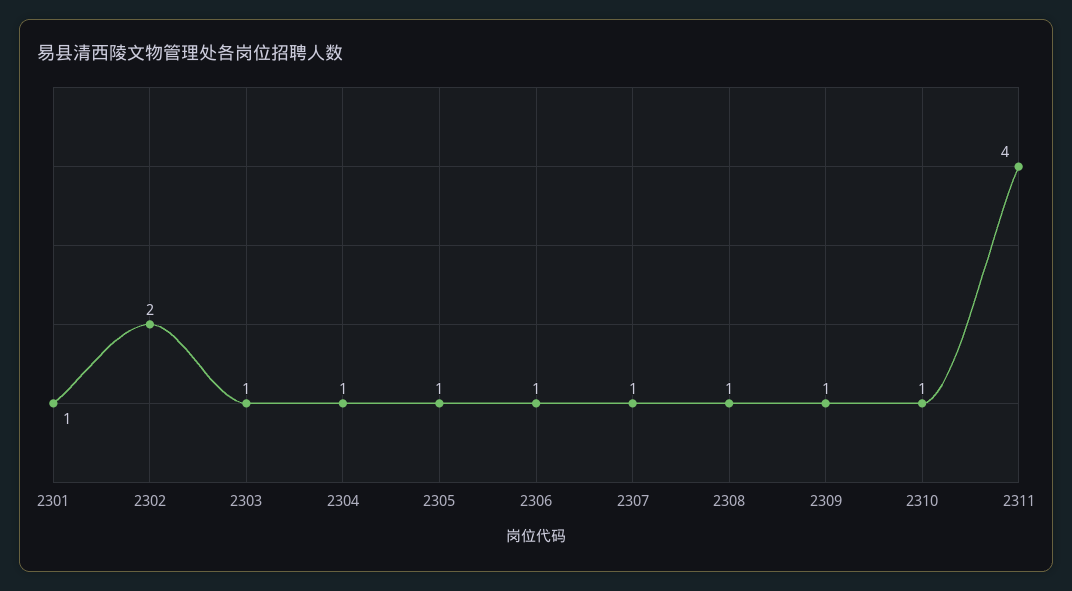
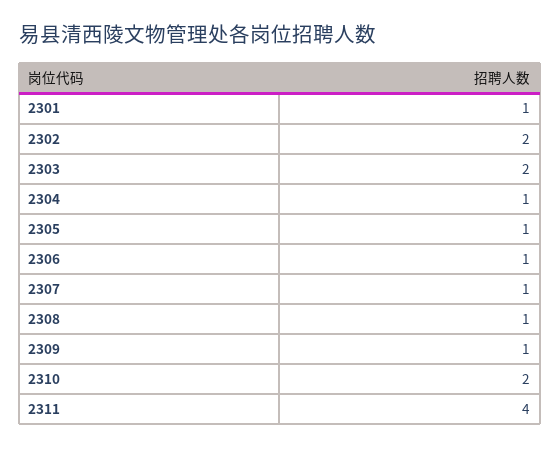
  {
    "2301": 1,
    "2302": 2,
-   "2303": 1,
+   "2303": 2,
    "2304": 1,
    "2305": 1,
    "2306": 1,
    "2307": 1,
    "2308": 1,
    "2309": 1,
-   "2310": 1,
+   "2310": 2,
    "2311": 4
  }

